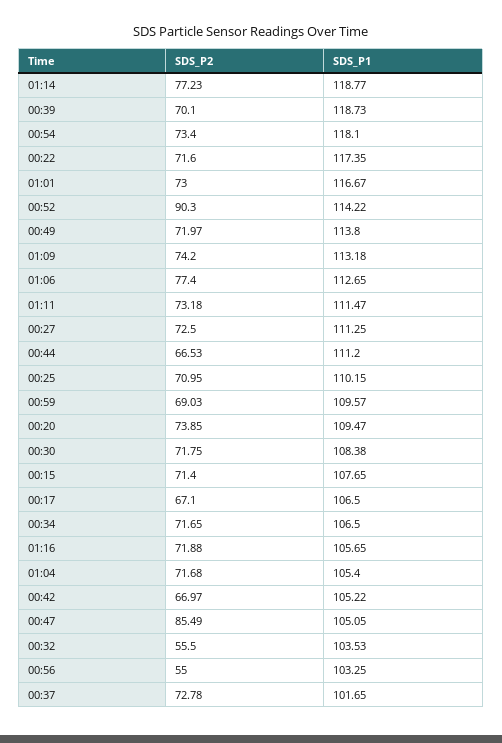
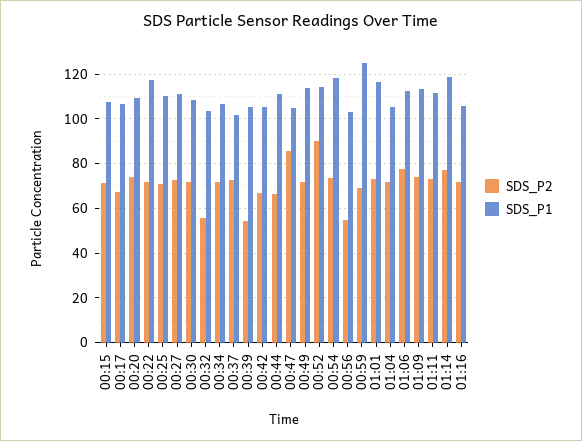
  {
    "SDS_P2": {
      "01:14": 77.23,
-     "00:39": 70.1,
+     "00:39": 55,
      "00:54": 73.4,
      "00:22": 71.6,
      "01:01": 73,
      "00:52": 90.3,
      "00:49": 71.97,
      "01:09": 74.2,
      "01:06": 77.4,
      "01:11": 73.18,
      "00:27": 72.5,
      "00:44": 66.53,
      "00:25": 70.95,
      "00:59": 69.03,
      "00:20": 73.85,
      "00:30": 71.75,
      "00:15": 71.4,
      "00:17": 67.1,
      "00:34": 71.65,
      "01:16": 71.88,
      "01:04": 71.68,
      "00:42": 66.97,
      "00:47": 85.49,
      "00:32": 55.5,
      "00:56": 55,
      "00:37": 72.78
    },
    "SDS_P1": {
      "01:14": 118.77,
-     "00:39": 118.73,
+     "00:39": 105,
      "00:54": 118.1,
      "00:22": 117.35,
      "01:01": 116.67,
      "00:52": 114.22,
      "00:49": 113.8,
      "01:09": 113.18,
      "01:06": 112.65,
      "01:11": 111.47,
      "00:27": 111.25,
      "00:44": 111.2,
      "00:25": 110.15,
-     "00:59": 109.57,
+     "00:59": 125,
      "00:20": 109.47,
      "00:30": 108.38,
      "00:15": 107.65,
      "00:17": 106.5,
      "00:34": 106.5,
      "01:16": 105.65,
      "01:04": 105.4,
      "00:42": 105.22,
      "00:47": 105.05,
      "00:32": 103.53,
      "00:56": 103.25,
      "00:37": 101.65
    }
  }

